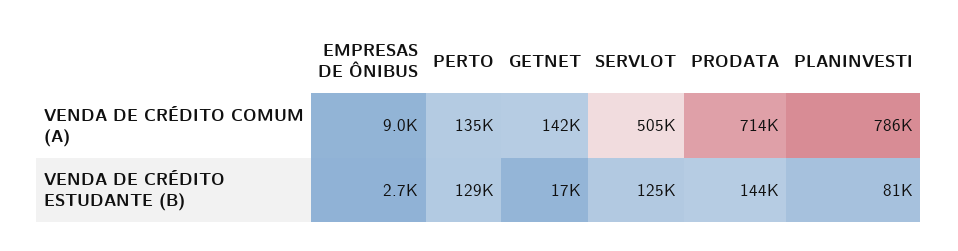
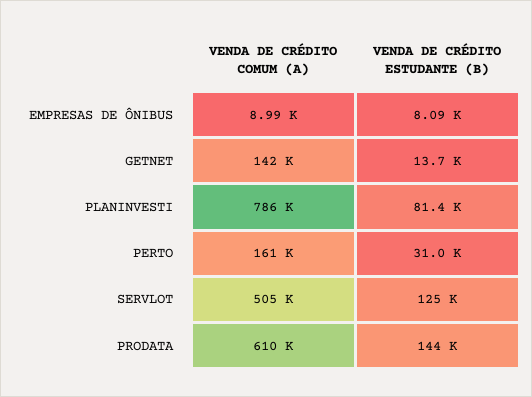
  {
    "EMPRESAS DE ÔNIBUS": {
      "VENDA DE CRÉDITO COMUM (A)": 8990,
-     "VENDA DE CRÉDITO ESTUDANTE (B)": 2700
+     "VENDA DE CRÉDITO ESTUDANTE (B)": 8090
    },
    "PERTO": {
-     "VENDA DE CRÉDITO COMUM (A)": 135000,
+     "VENDA DE CRÉDITO COMUM (A)": 161000,
-     "VENDA DE CRÉDITO ESTUDANTE (B)": 129000
+     "VENDA DE CRÉDITO ESTUDANTE (B)": 31000
    },
    "GETNET": {
      "VENDA DE CRÉDITO COMUM (A)": 142000,
-     "VENDA DE CRÉDITO ESTUDANTE (B)": 17000
+     "VENDA DE CRÉDITO ESTUDANTE (B)": 13700
    },
    "SERVLOT": {
      "VENDA DE CRÉDITO COMUM (A)": 505000,
      "VENDA DE CRÉDITO ESTUDANTE (B)": 125000
    },
    "PRODATA": {
-     "VENDA DE CRÉDITO COMUM (A)": 714000,
+     "VENDA DE CRÉDITO COMUM (A)": 610000,
      "VENDA DE CRÉDITO ESTUDANTE (B)": 144000
    },
    "PLANINVESTI": {
      "VENDA DE CRÉDITO COMUM (A)": 786000,
      "VENDA DE CRÉDITO ESTUDANTE (B)": 81400
    }
  }

